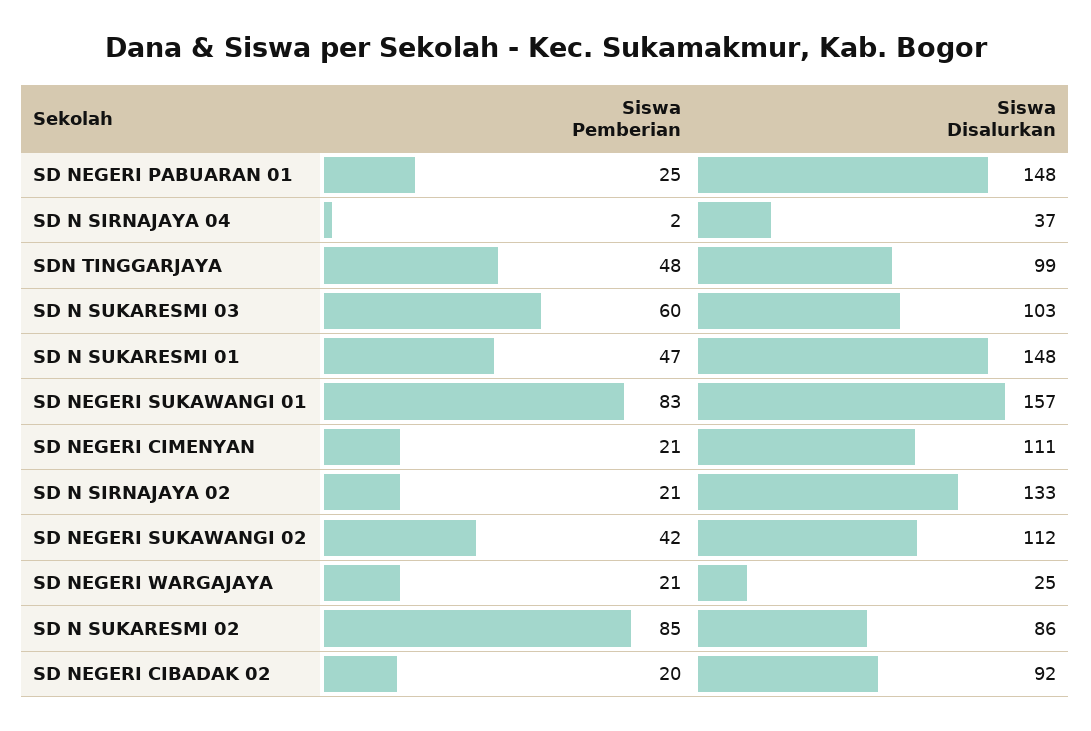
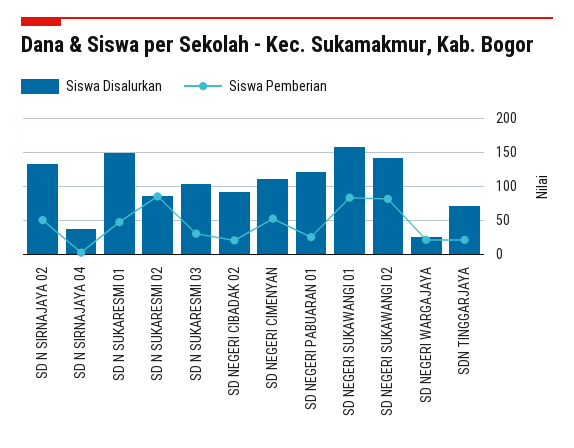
  {
    "Siswa Pemberian": {
      "SD NEGERI PABUARAN 01": 25,
      "SD N SIRNAJAYA 04": 2,
-     "SDN TINGGARJAYA": 48,
+     "SDN TINGGARJAYA": 20,
-     "SD N SUKARESMI 03": 60,
+     "SD N SUKARESMI 03": 30,
      "SD N SUKARESMI 01": 47,
      "SD NEGERI SUKAWANGI 01": 83,
-     "SD NEGERI CIMENYAN": 21,
+     "SD NEGERI CIMENYAN": 50,
-     "SD N SIRNAJAYA 02": 21,
+     "SD N SIRNAJAYA 02": 50,
-     "SD NEGERI SUKAWANGI 02": 42,
+     "SD NEGERI SUKAWANGI 02": 80,
      "SD NEGERI WARGAJAYA": 21,
      "SD N SUKARESMI 02": 85,
      "SD NEGERI CIBADAK 02": 20
    },
    "Siswa Disalurkan": {
-     "SD NEGERI PABUARAN 01": 148,
+     "SD NEGERI PABUARAN 01": 120,
      "SD N SIRNAJAYA 04": 37,
-     "SDN TINGGARJAYA": 99,
+     "SDN TINGGARJAYA": 70,
      "SD N SUKARESMI 03": 103,
      "SD N SUKARESMI 01": 148,
      "SD NEGERI SUKAWANGI 01": 157,
      "SD NEGERI CIMENYAN": 111,
      "SD N SIRNAJAYA 02": 133,
-     "SD NEGERI SUKAWANGI 02": 112,
+     "SD NEGERI SUKAWANGI 02": 140,
      "SD NEGERI WARGAJAYA": 25,
      "SD N SUKARESMI 02": 86,
      "SD NEGERI CIBADAK 02": 92
    }
  }

